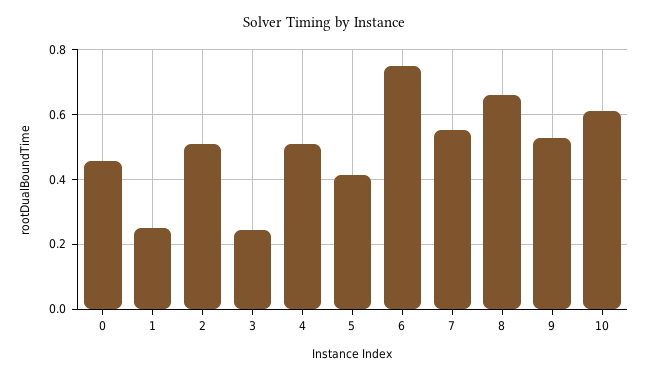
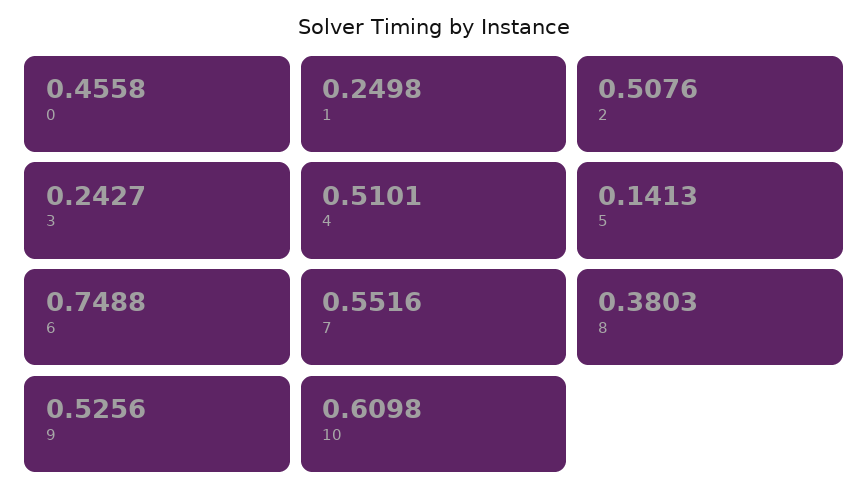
  {
    "0": 0.4558,
    "1": 0.2498,
    "2": 0.5076,
    "3": 0.2427,
    "4": 0.5101,
-   "5": 0.42,
+   "5": 0.1413,
    "6": 0.7488,
    "7": 0.5516,
-   "8": 0.66,
+   "8": 0.3803,
    "9": 0.5256,
    "10": 0.6098
  }

